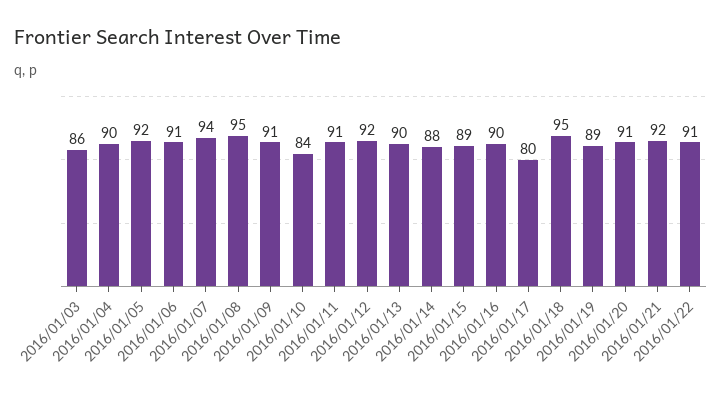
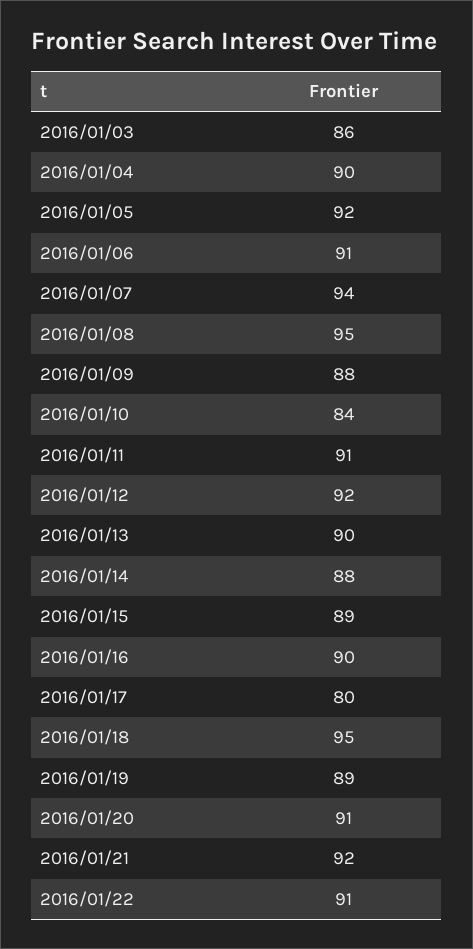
  {
    "2016/01/03": 86,
    "2016/01/04": 90,
    "2016/01/05": 92,
    "2016/01/06": 91,
    "2016/01/07": 94,
    "2016/01/08": 95,
-   "2016/01/09": 91,
+   "2016/01/09": 88,
    "2016/01/10": 84,
    "2016/01/11": 91,
    "2016/01/12": 92,
    "2016/01/13": 90,
    "2016/01/14": 88,
    "2016/01/15": 89,
    "2016/01/16": 90,
    "2016/01/17": 80,
    "2016/01/18": 95,
    "2016/01/19": 89,
    "2016/01/20": 91,
    "2016/01/21": 92,
    "2016/01/22": 91
  }

